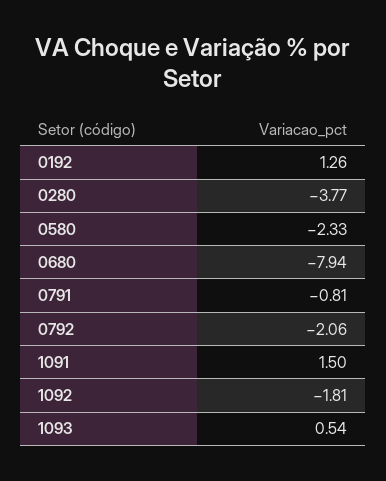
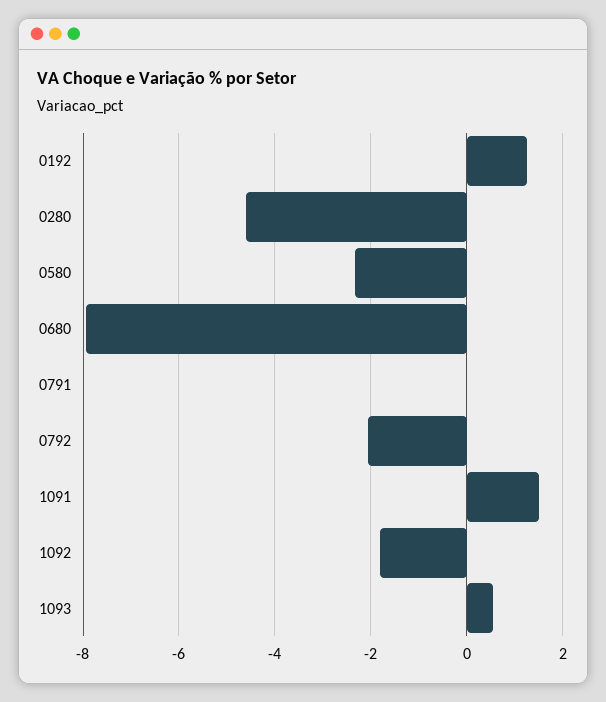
  {
    "0192": 1.26,
-   "0280": -3.77,
+   "0280": -4.6,
    "0580": -2.33,
    "0680": -7.94,
-   "0791": -0.81,
+   "0791": 0,
    "0792": -2.06,
    "1091": 1.5,
    "1092": -1.81,
    "1093": 0.54
  }

